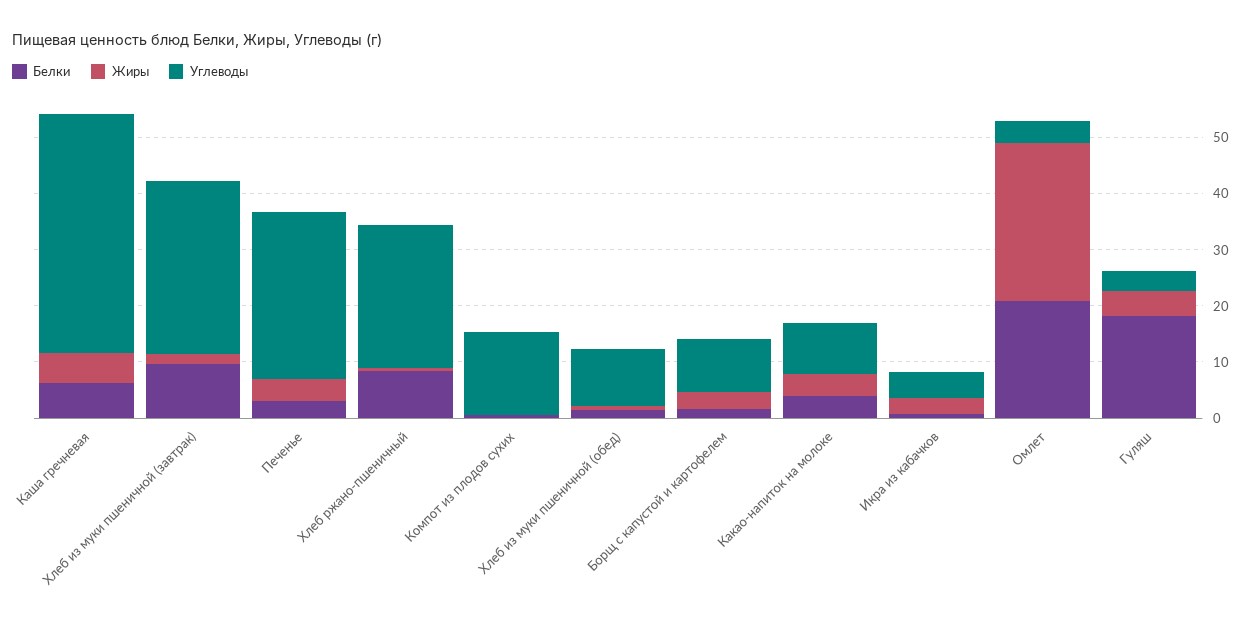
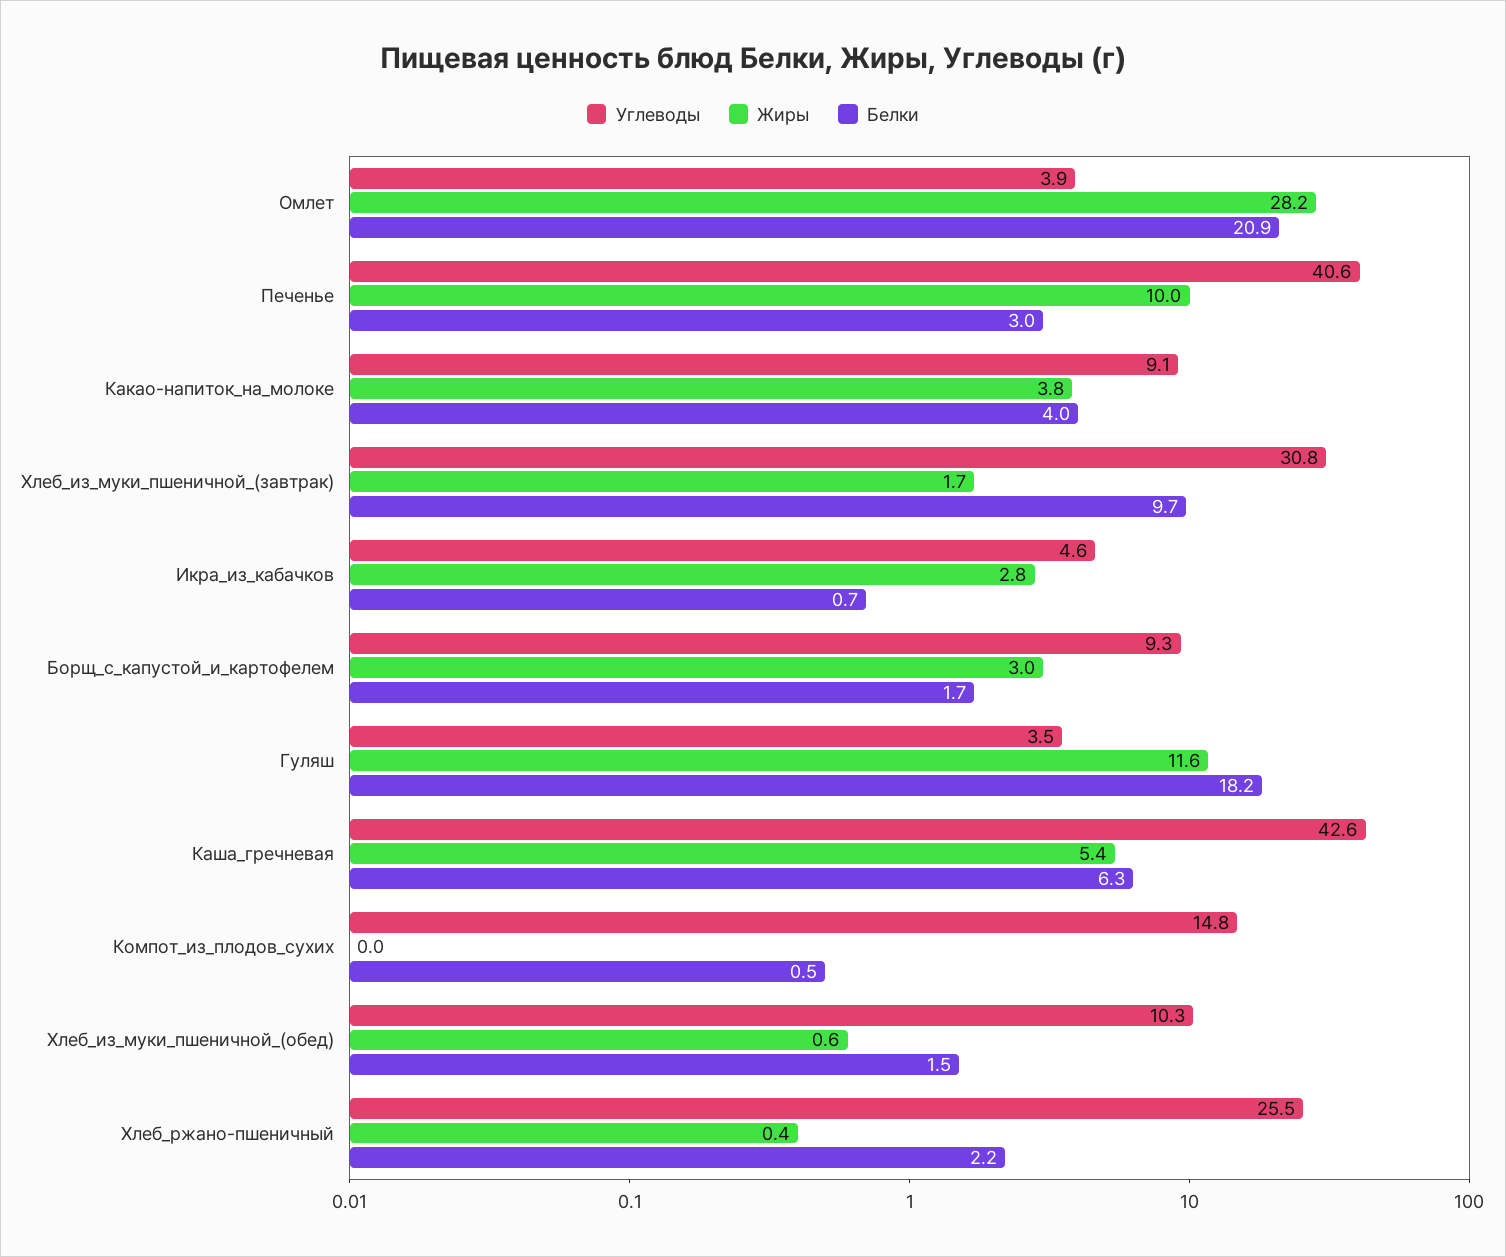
  {
    "Белки": {
      "Каша гречневая": 6.3,
      "Хлеб из муки пшеничной (завтрак)": 9.7,
      "Печенье": 3,
-     "Хлеб ржано-пшеничный": 8,
+     "Хлеб ржано-пшеничный": 2.2,
      "Компот из плодов сухих": 0.5,
      "Хлеб из муки пшеничной (обед)": 1.5,
      "Борщ с капустой и картофелем": 1.7,
      "Какао-напиток на молоке": 4,
      "Икра из кабачков": 0.7,
      "Омлет": 20.9,
      "Гуляш": 18.2
    },
    "Жиры": {
      "Каша гречневая": 5.4,
      "Хлеб из муки пшеничной (завтрак)": 1.7,
-     "Печенье": 4,
+     "Печенье": 10,
      "Хлеб ржано-пшеничный": 0.4,
      "Компот из плодов сухих": 0,
      "Хлеб из муки пшеничной (обед)": 0.6,
      "Борщ с капустой и картофелем": 3,
      "Какао-напиток на молоке": 3.8,
      "Икра из кабачков": 2.8,
      "Омлет": 28.2,
-     "Гуляш": 4
+     "Гуляш": 11.6
    },
    "Углеводы": {
      "Каша гречневая": 42.6,
      "Хлеб из муки пшеничной (завтрак)": 30.8,
-     "Печенье": 30,
+     "Печенье": 40.6,
      "Хлеб ржано-пшеничный": 25.5,
      "Компот из плодов сухих": 14.8,
      "Хлеб из муки пшеничной (обед)": 10.3,
      "Борщ с капустой и картофелем": 9.3,
      "Какао-напиток на молоке": 9.1,
      "Икра из кабачков": 4.6,
      "Омлет": 3.9,
      "Гуляш": 3.5
    }
  }

